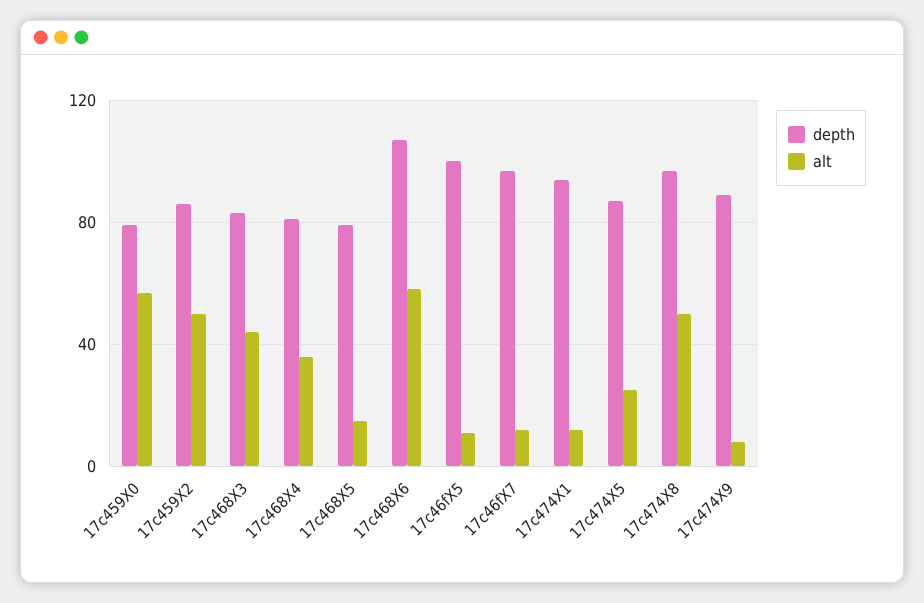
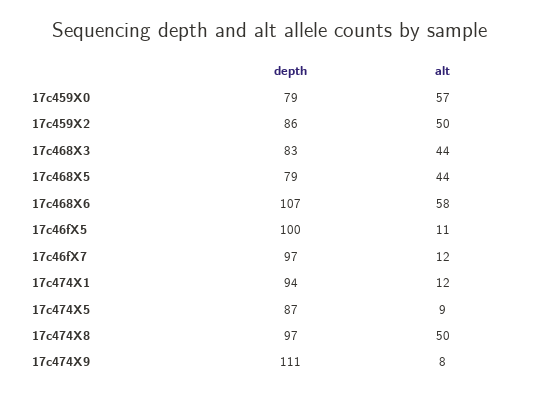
  {
    "depth": {
      "17c459X0": 79,
      "17c459X2": 86,
      "17c468X3": 83,
-     "17c468X4": 80,
      "17c468X5": 79,
      "17c468X6": 107,
      "17c46fX5": 100,
      "17c46fX7": 97,
      "17c474X1": 94,
      "17c474X5": 87,
      "17c474X8": 97,
-     "17c474X9": 90
+     "17c474X9": 111
    },
    "alt": {
      "17c459X0": 57,
      "17c459X2": 50,
      "17c468X3": 44,
-     "17c468X4": 35,
-     "17c468X5": 15,
+     "17c468X5": 44,
      "17c468X6": 58,
      "17c46fX5": 11,
      "17c46fX7": 12,
      "17c474X1": 12,
-     "17c474X5": 25,
+     "17c474X5": 9,
      "17c474X8": 50,
      "17c474X9": 8
    }
  }

